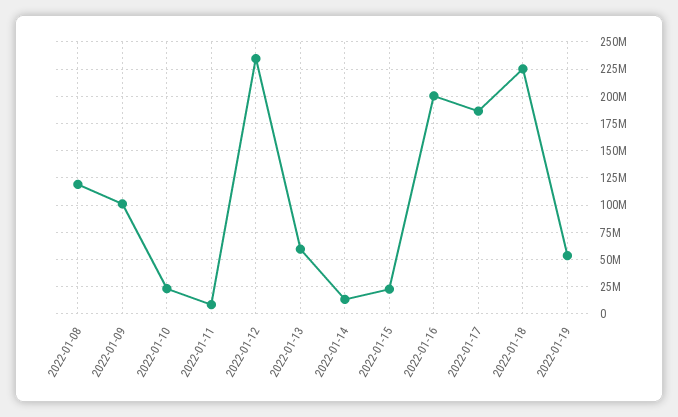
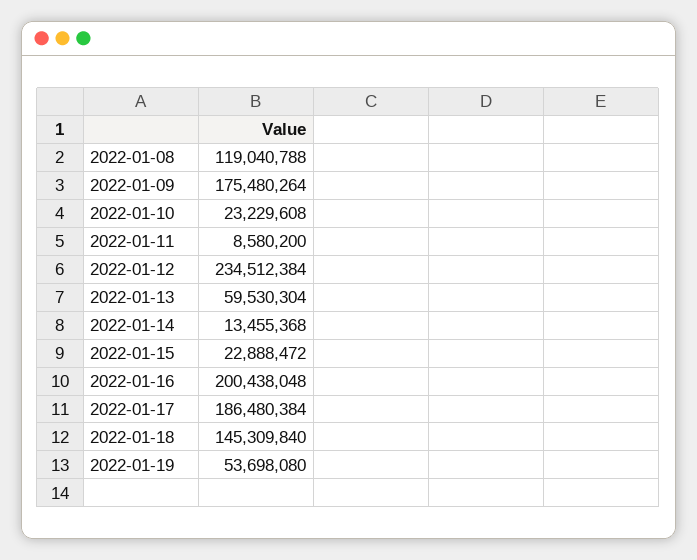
  {
    "2022-01-08": 119040788,
-   "2022-01-09": 100000000,
+   "2022-01-09": 175480264,
    "2022-01-10": 23229608,
    "2022-01-11": 8580200,
    "2022-01-12": 234512384,
    "2022-01-13": 59530304,
    "2022-01-14": 13455368,
    "2022-01-15": 22888472,
    "2022-01-16": 200438048,
    "2022-01-17": 186480384,
-   "2022-01-18": 225000000,
+   "2022-01-18": 145309840,
    "2022-01-19": 53698080
  }

